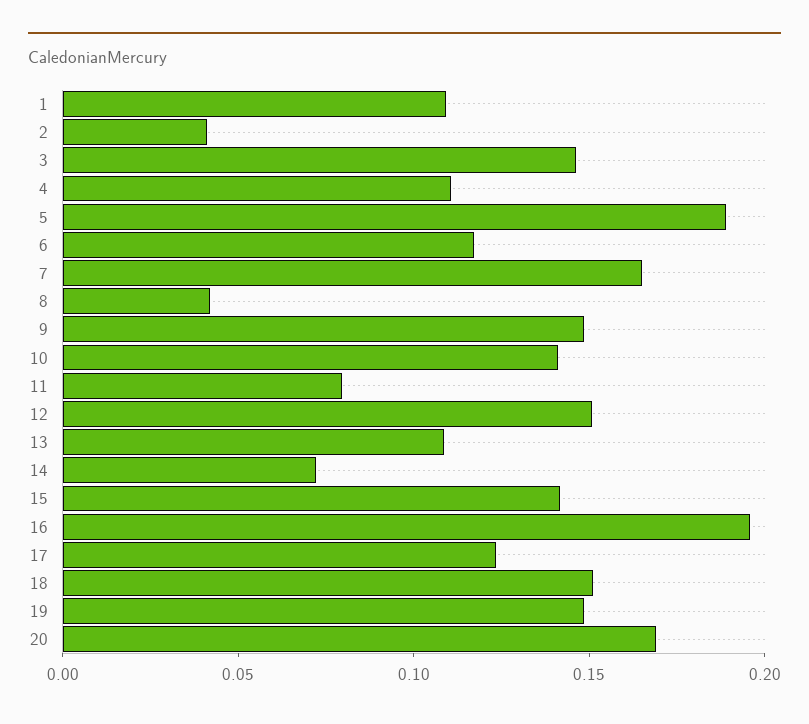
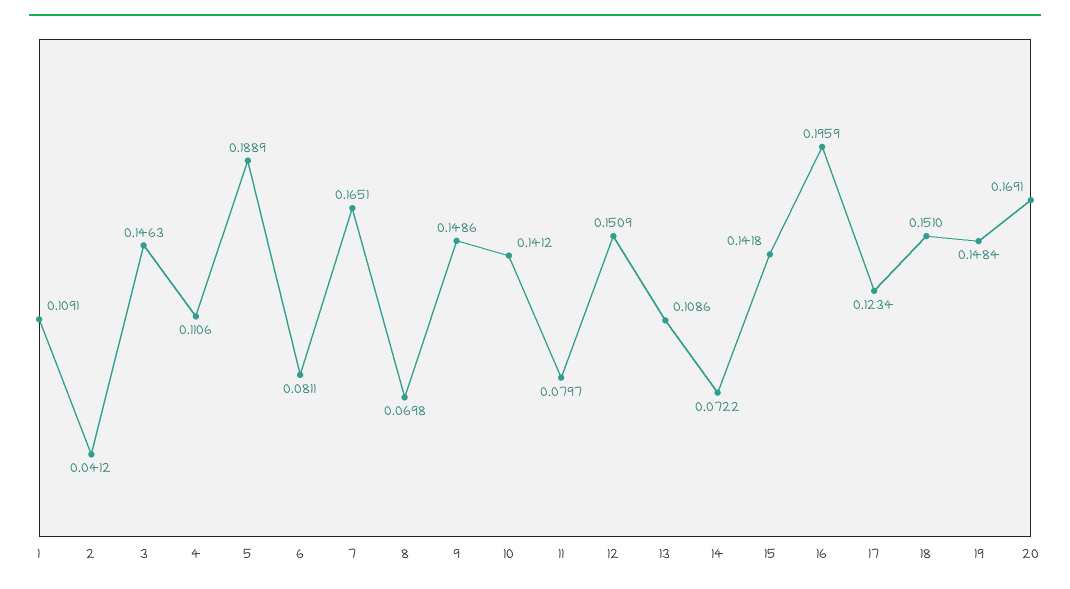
  {
    "1": 0.1091,
    "2": 0.0412,
    "3": 0.1463,
    "4": 0.1106,
    "5": 0.1889,
-   "6": 0.12,
+   "6": 0.0811,
    "7": 0.1651,
-   "8": 0.04,
+   "8": 0.0698,
    "9": 0.1486,
    "10": 0.1412,
    "11": 0.0797,
    "12": 0.1509,
    "13": 0.1086,
    "14": 0.0722,
    "15": 0.1418,
    "16": 0.1959,
    "17": 0.1234,
    "18": 0.151,
    "19": 0.1484,
    "20": 0.1691
  }

